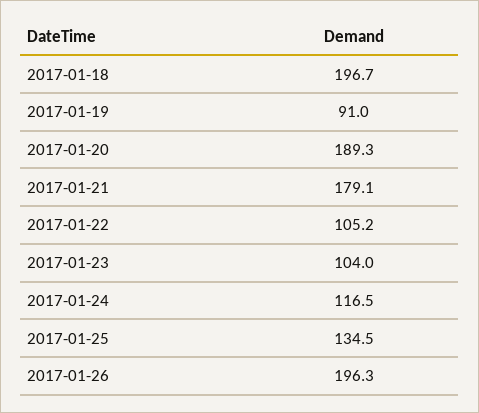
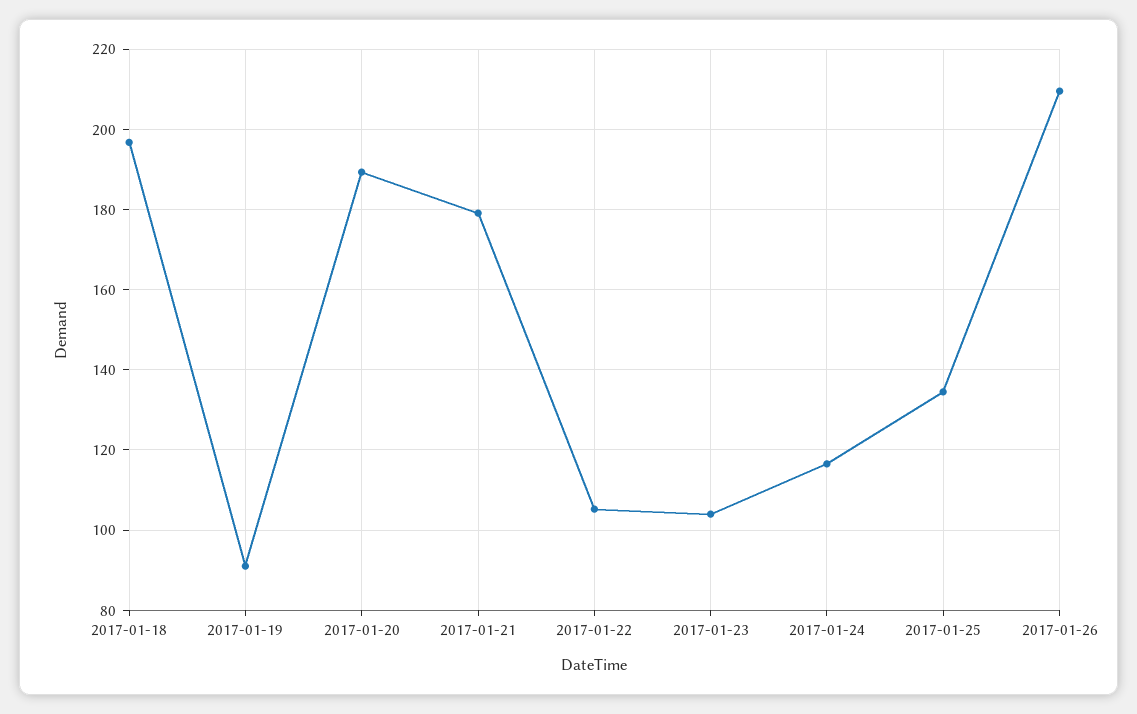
  {
    "2017-01-18": 196.7,
    "2017-01-19": 91,
    "2017-01-20": 189.3,
    "2017-01-21": 179.1,
    "2017-01-22": 105.2,
    "2017-01-23": 104,
    "2017-01-24": 116.5,
    "2017-01-25": 134.5,
-   "2017-01-26": 196.3
+   "2017-01-26": 210
  }

